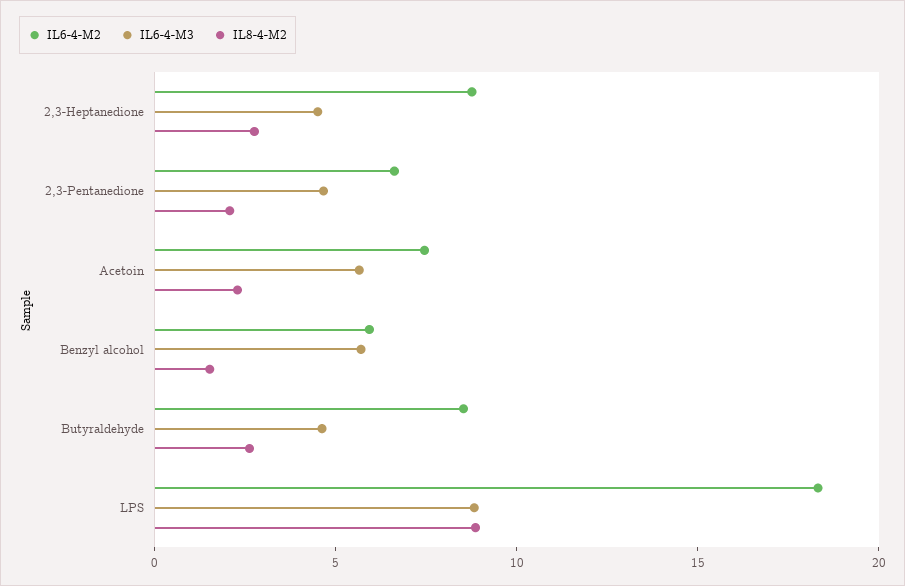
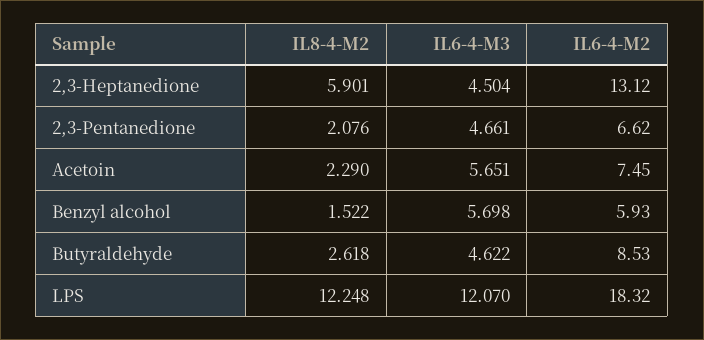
  {
    "IL6-4-M2": {
-     "2,3-Heptanedione": 9,
+     "2,3-Heptanedione": 13.12,
      "2,3-Pentanedione": 6.62,
      "Acetoin": 7.45,
      "Benzyl alcohol": 5.93,
      "Butyraldehyde": 8.53,
      "LPS": 18.32
    },
    "IL6-4-M3": {
      "2,3-Heptanedione": 4.504,
      "2,3-Pentanedione": 4.661,
      "Acetoin": 5.651,
      "Benzyl alcohol": 5.698,
      "Butyraldehyde": 4.622,
-     "LPS": 9
+     "LPS": 12.07
    },
    "IL8-4-M2": {
-     "2,3-Heptanedione": 3,
+     "2,3-Heptanedione": 5.901,
      "2,3-Pentanedione": 2.076,
      "Acetoin": 2.29,
      "Benzyl alcohol": 1.522,
      "Butyraldehyde": 2.618,
-     "LPS": 9
+     "LPS": 12.248
    }
  }

